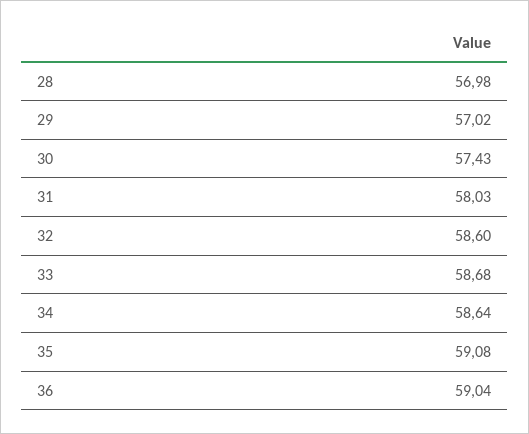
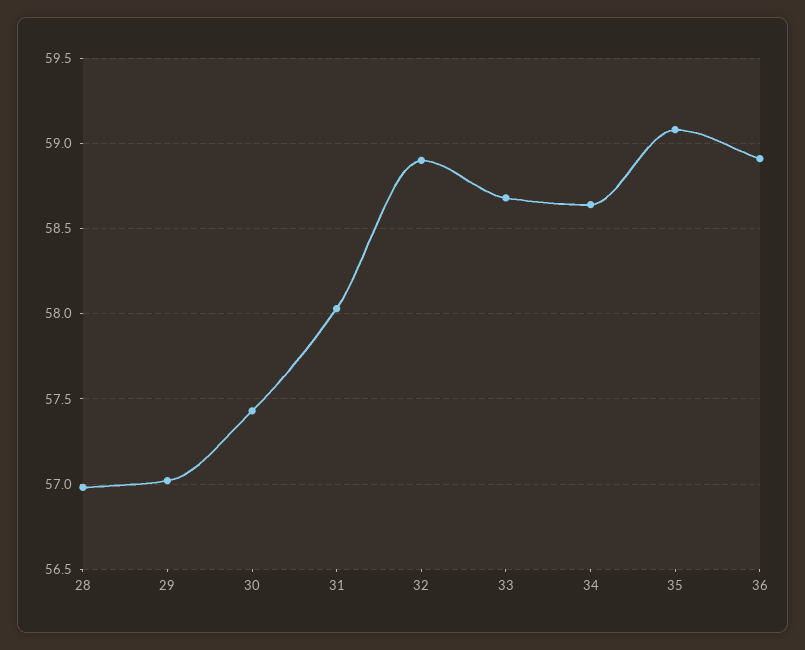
  {
    "28": 56.98,
    "29": 57.02,
    "30": 57.43,
    "31": 58.03,
-   "32": 58.6,
+   "32": 58.9,
    "33": 58.68,
    "34": 58.64,
    "35": 59.08,
-   "36": 59.04
+   "36": 58.9
  }

